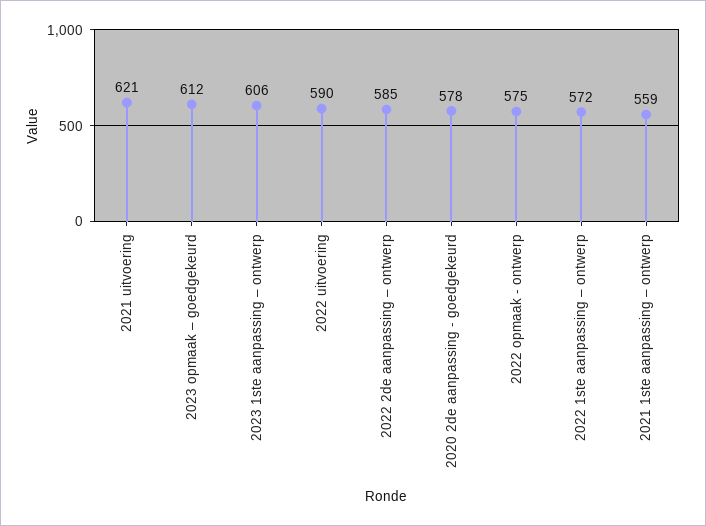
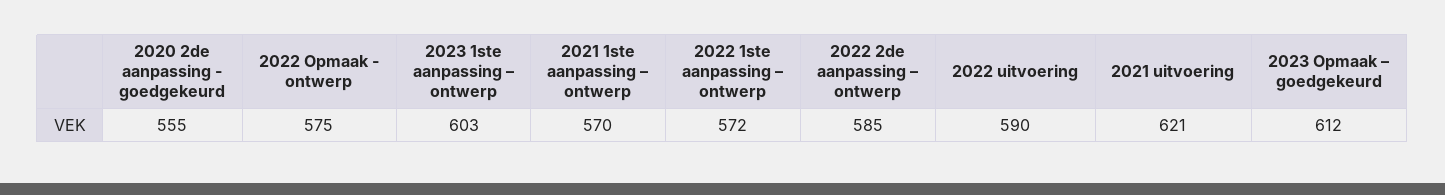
  {
    "2021 uitvoering": 621,
    "2023 opmaak – goedgekeurd": 612,
-   "2023 1ste aanpassing – ontwerp": 606,
+   "2023 1ste aanpassing – ontwerp": 603,
    "2022 uitvoering": 590,
    "2022 2de aanpassing – ontwerp": 585,
-   "2020 2de aanpassing - goedgekeurd": 578,
+   "2020 2de aanpassing - goedgekeurd": 555,
    "2022 opmaak - ontwerp": 575,
    "2022 1ste aanpassing – ontwerp": 572,
-   "2021 1ste aanpassing – ontwerp": 559
+   "2021 1ste aanpassing – ontwerp": 570
  }

